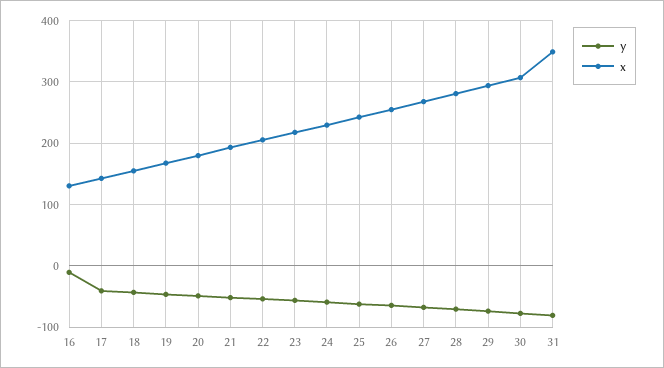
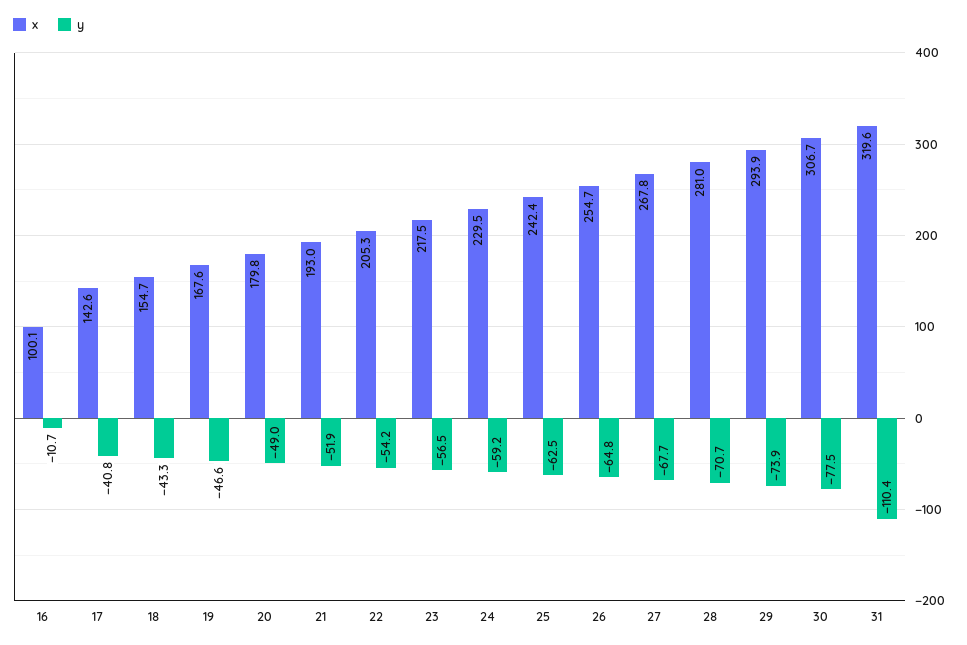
  {
    "y": {
      "16": -10.7,
      "17": -40.8,
      "18": -43.3,
      "19": -46.6,
      "20": -49,
      "21": -51.9,
      "22": -54.2,
      "23": -56.5,
      "24": -59.2,
      "25": -62.5,
      "26": -64.8,
      "27": -67.7,
      "28": -70.7,
      "29": -73.9,
      "30": -77.5,
-     "31": -80
+     "31": -110.4
    },
    "x": {
-     "16": 130,
+     "16": 100.1,
      "17": 142.6,
      "18": 154.7,
      "19": 167.6,
      "20": 179.8,
      "21": 193,
      "22": 205.3,
      "23": 217.5,
      "24": 229.5,
      "25": 242.4,
      "26": 254.7,
      "27": 267.8,
      "28": 281,
      "29": 293.9,
      "30": 306.7,
-     "31": 350
+     "31": 319.6
    }
  }

